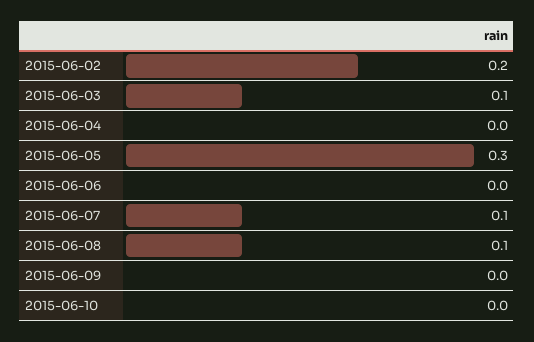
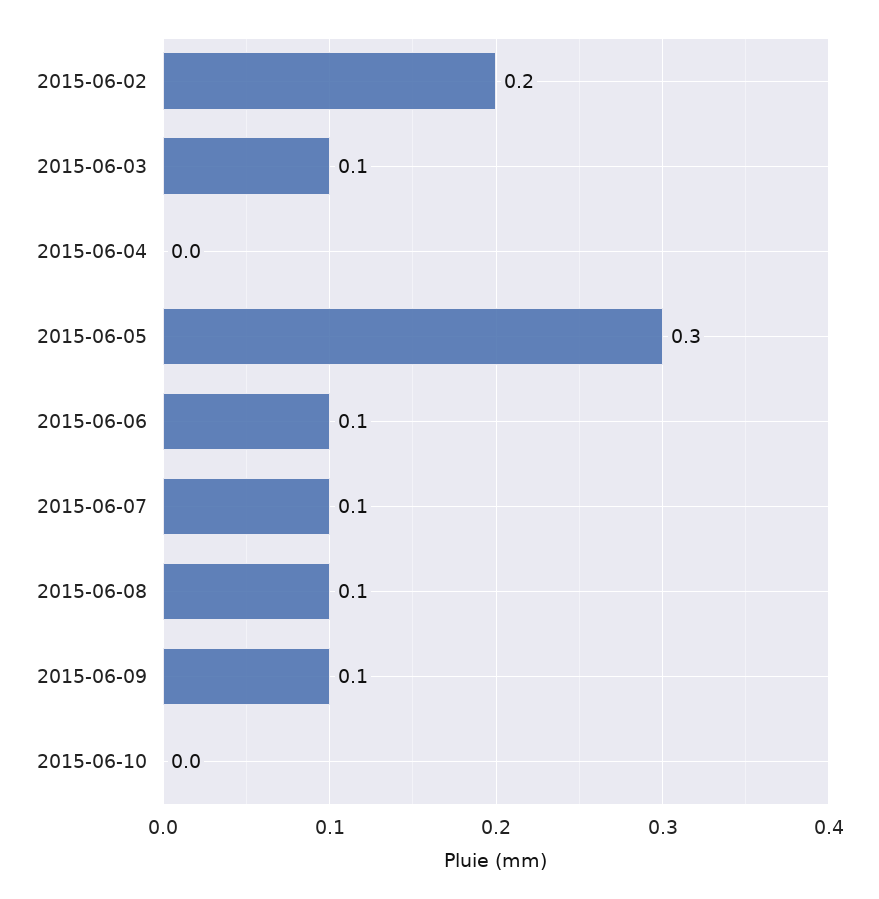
  {
    "2015-06-02": 0.2,
    "2015-06-03": 0.1,
    "2015-06-04": 0,
    "2015-06-05": 0.3,
-   "2015-06-06": 0,
+   "2015-06-06": 0.1,
    "2015-06-07": 0.1,
    "2015-06-08": 0.1,
-   "2015-06-09": 0,
+   "2015-06-09": 0.1,
    "2015-06-10": 0
  }

